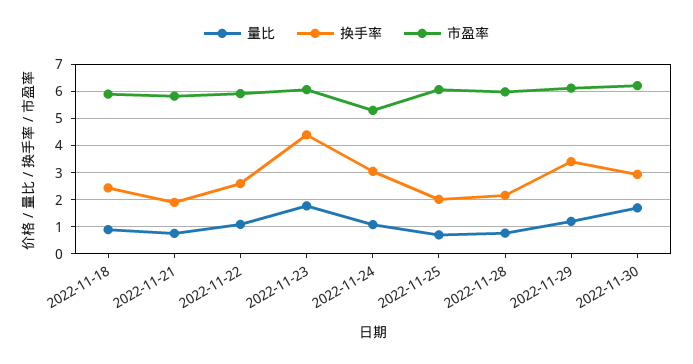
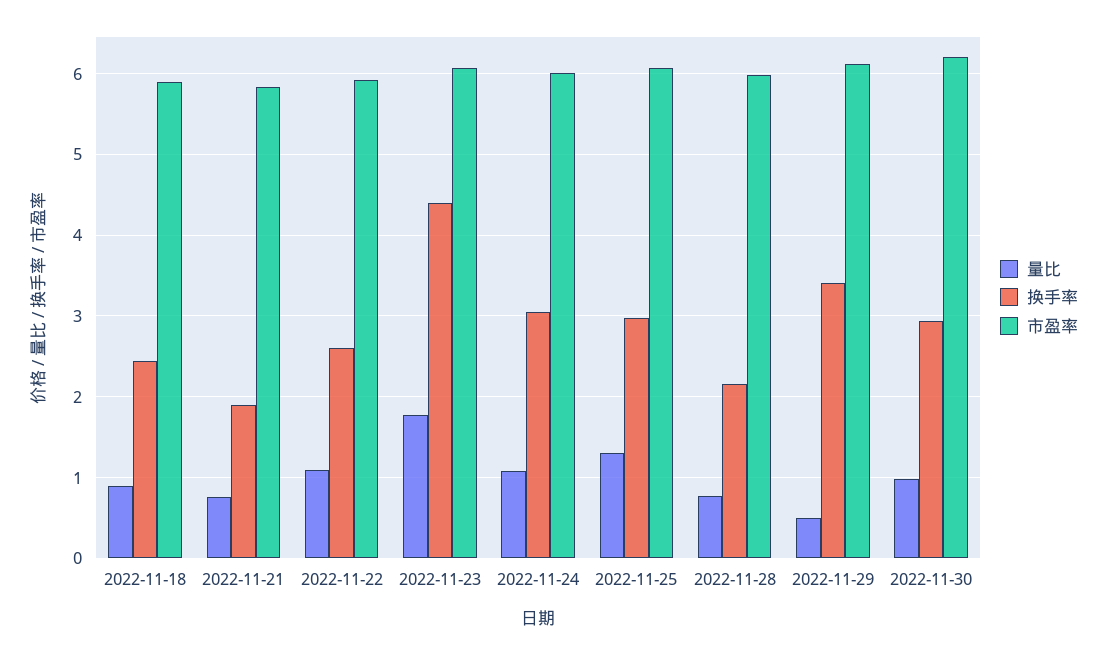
  {
    "量比": {
      "2022-11-18": 0.9,
      "2022-11-21": 0.8,
      "2022-11-22": 1.1,
      "2022-11-23": 1.8,
      "2022-11-24": 1.1,
-     "2022-11-25": 0.75,
+     "2022-11-25": 1.3,
      "2022-11-28": 0.8,
-     "2022-11-29": 1.25,
+     "2022-11-29": 0.5,
-     "2022-11-30": 1.75
+     "2022-11-30": 1
    },
    "换手率": {
      "2022-11-18": 2.4,
      "2022-11-21": 1.9,
      "2022-11-22": 2.6,
      "2022-11-23": 4.4,
      "2022-11-24": 3.1,
-     "2022-11-25": 2,
+     "2022-11-25": 3,
      "2022-11-28": 2.2,
      "2022-11-29": 3.4,
      "2022-11-30": 2.9
    },
    "市盈率": {
      "2022-11-18": 5.9,
      "2022-11-21": 5.8,
      "2022-11-22": 5.9,
      "2022-11-23": 6.1,
-     "2022-11-24": 5.25,
+     "2022-11-24": 6,
      "2022-11-25": 6.1,
      "2022-11-28": 6,
      "2022-11-29": 6.1,
      "2022-11-30": 6.2
    }
  }

